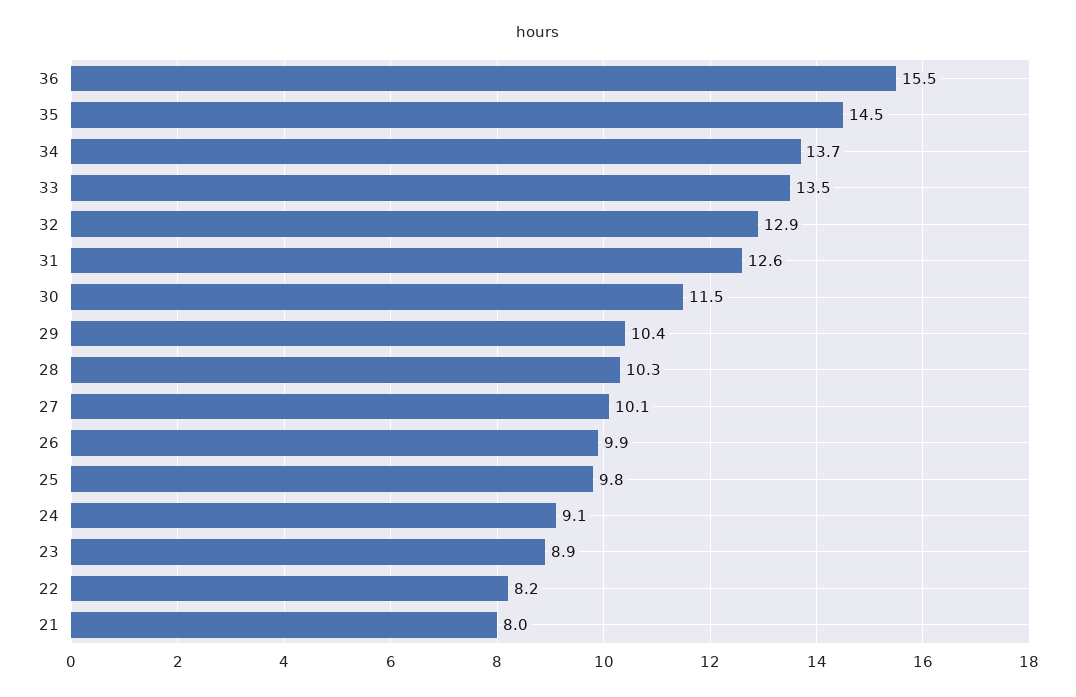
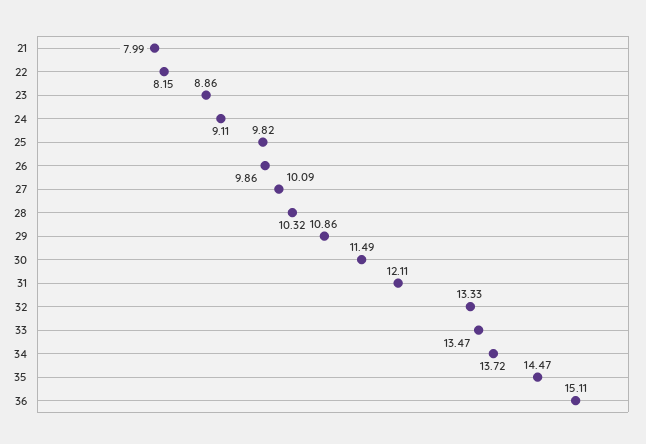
  {
-   "36": 15.5,
+   "36": 15.11,
    "35": 14.47,
    "34": 13.72,
    "33": 13.47,
-   "32": 12.9,
+   "32": 13.33,
-   "31": 12.6,
+   "31": 12.11,
    "30": 11.49,
-   "29": 10.4,
+   "29": 10.86,
    "28": 10.32,
    "27": 10.09,
    "26": 9.86,
    "25": 9.82,
    "24": 9.11,
    "23": 8.86,
    "22": 8.15,
    "21": 7.99
  }

